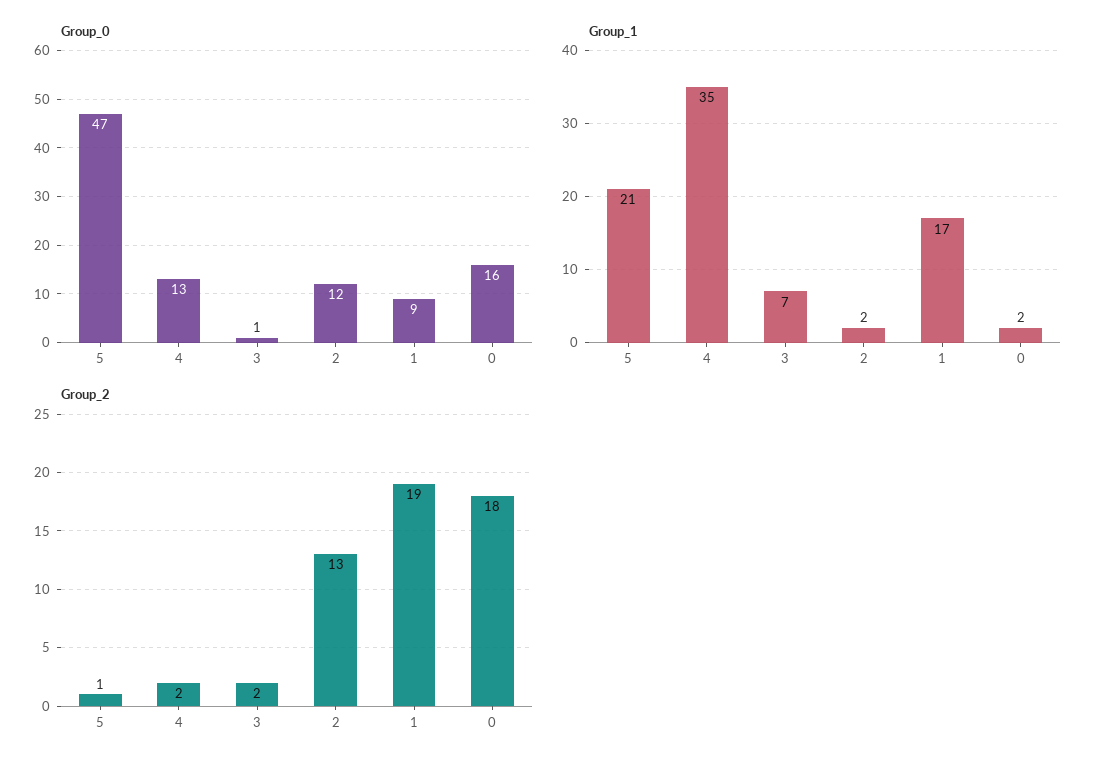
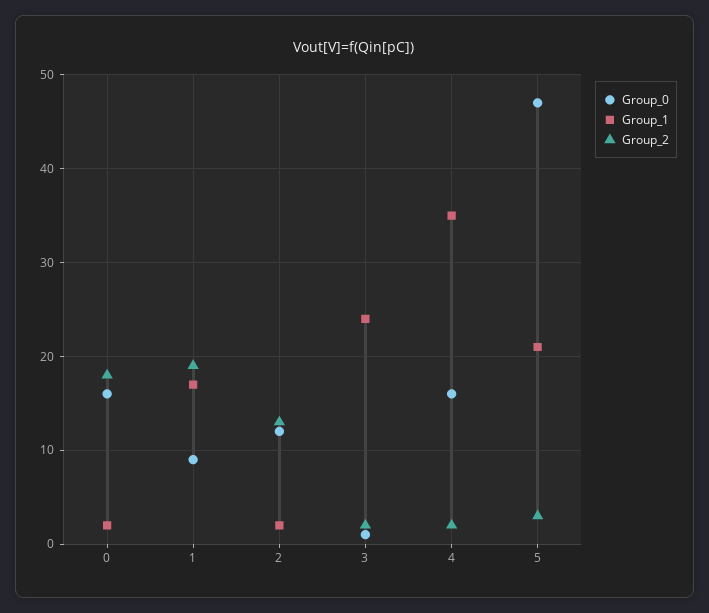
  {
    "Group_0": {
      "5": 47,
-     "4": 13,
+     "4": 16,
      "3": 1,
      "2": 12,
      "1": 9,
      "0": 16
    },
    "Group_1": {
      "5": 21,
      "4": 35,
-     "3": 7,
+     "3": 24,
      "2": 2,
      "1": 17,
      "0": 2
    },
    "Group_2": {
-     "5": 1,
+     "5": 3,
      "4": 2,
      "3": 2,
      "2": 13,
      "1": 19,
      "0": 18
    }
  }

